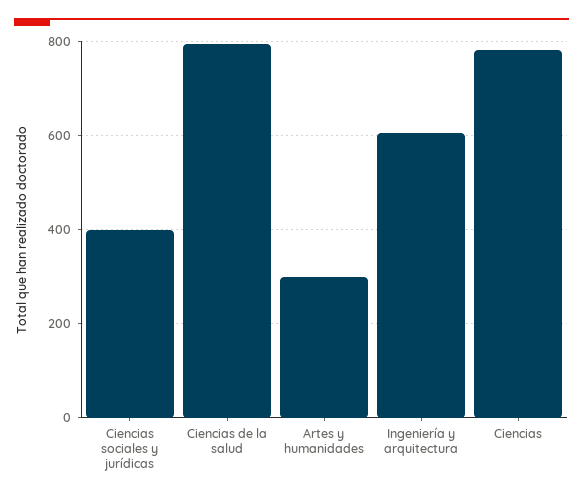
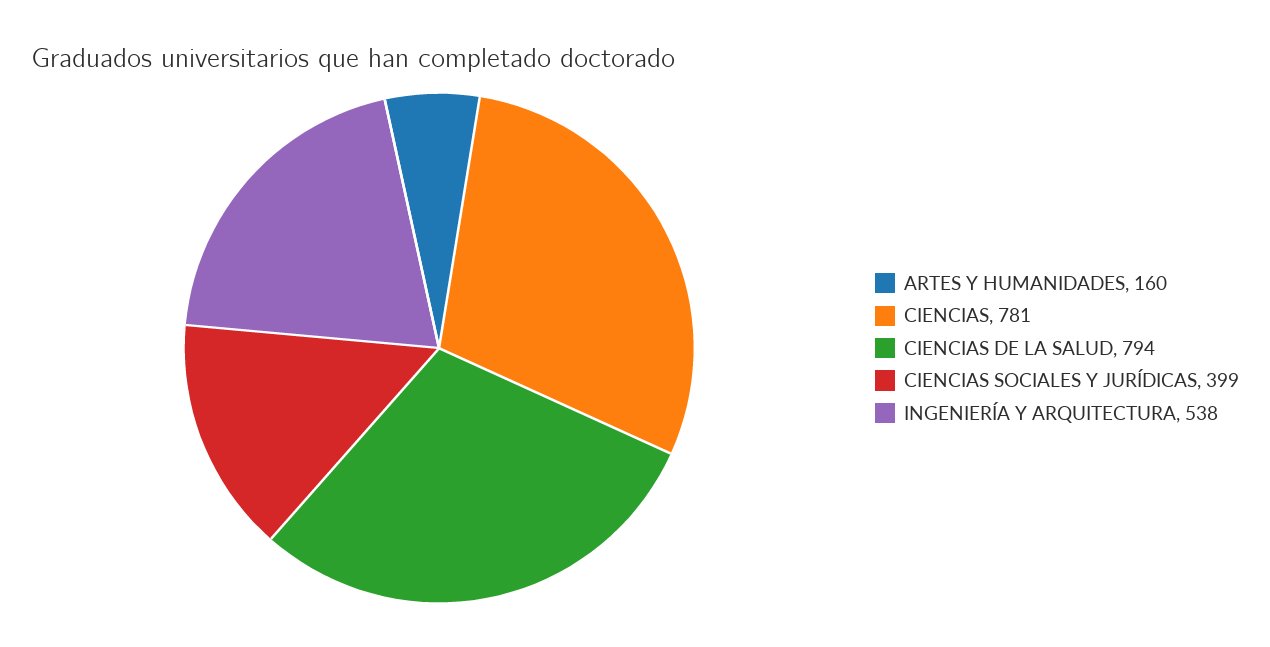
  {
    "Ciencias sociales y jurídicas": 399,
    "Ciencias de la salud": 794,
-   "Artes y humanidades": 300,
+   "Artes y humanidades": 160,
-   "Ingeniería y arquitectura": 600,
+   "Ingeniería y arquitectura": 538,
    "Ciencias": 781
  }

